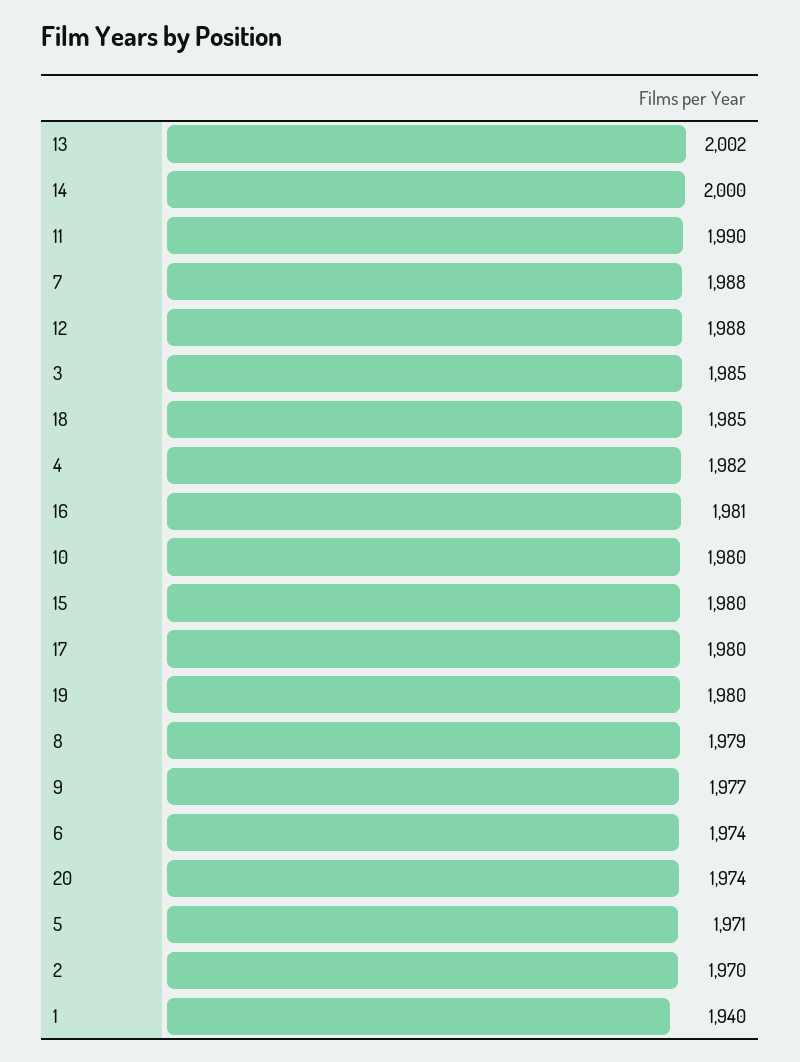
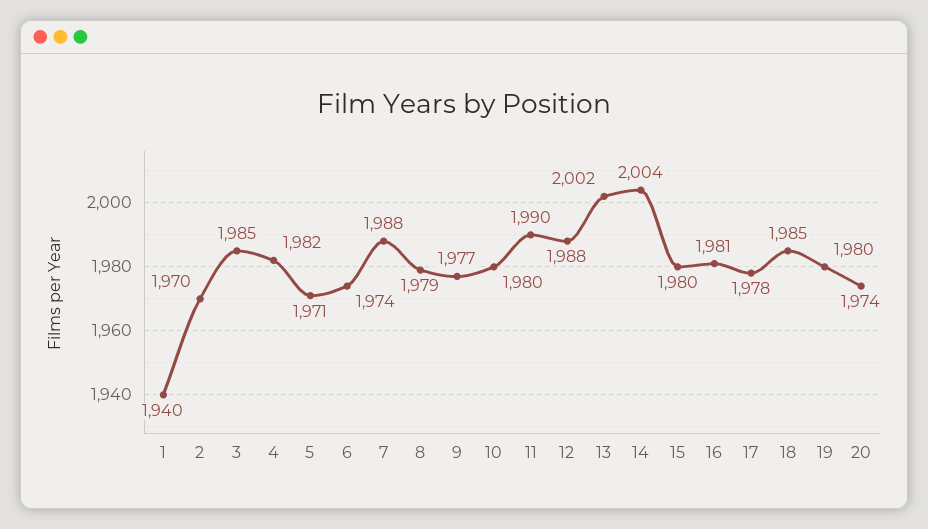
  {
    "13": 2002,
-   "14": 2000,
+   "14": 2004,
    "11": 1990,
    "7": 1988,
    "12": 1988,
    "3": 1985,
    "18": 1985,
    "4": 1982,
    "16": 1981,
    "10": 1980,
    "15": 1980,
-   "17": 1980,
+   "17": 1978,
    "19": 1980,
    "8": 1979,
    "9": 1977,
    "6": 1974,
    "20": 1974,
    "5": 1971,
    "2": 1970,
    "1": 1940
  }

